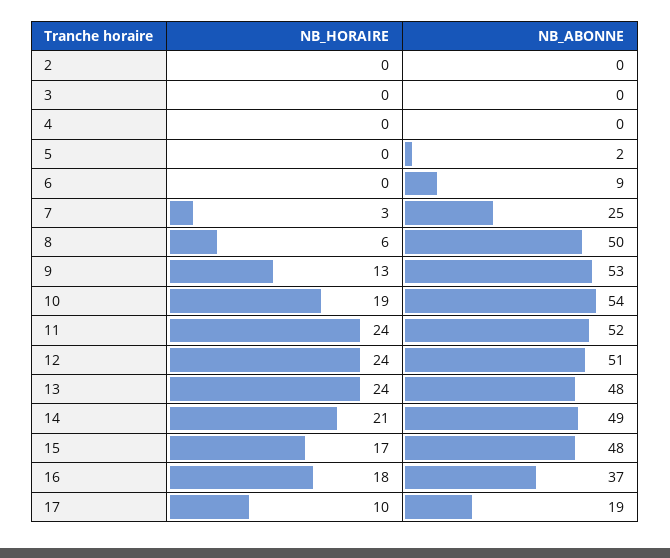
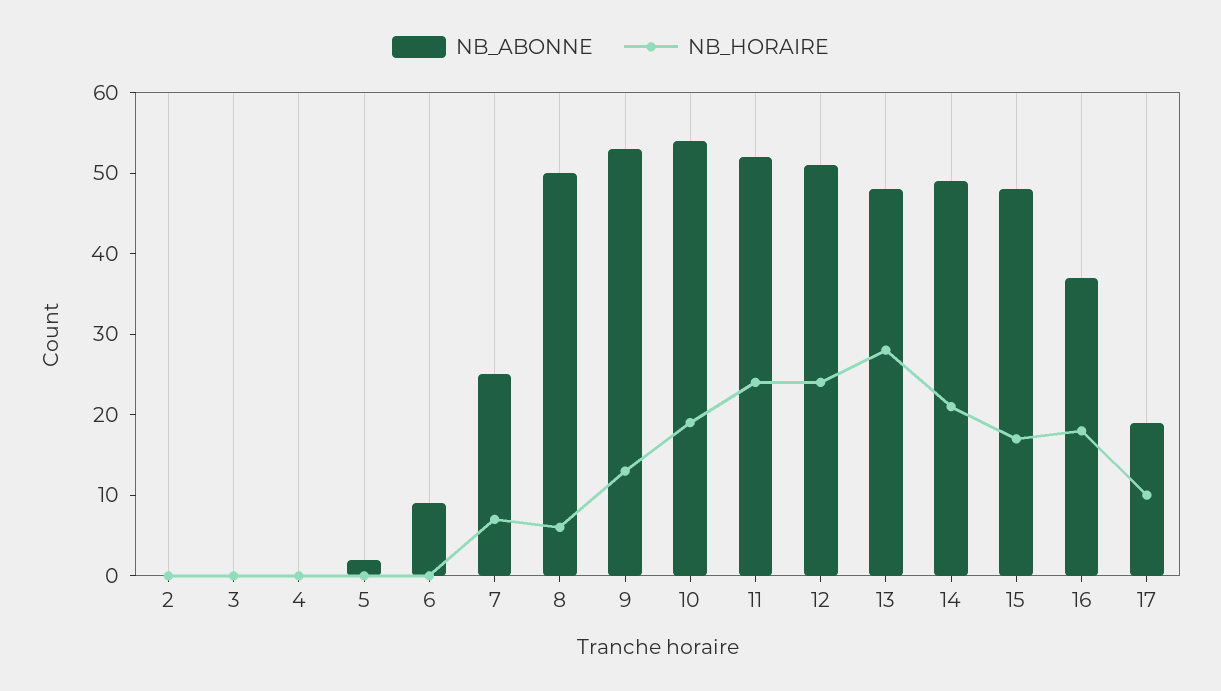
  {
    "NB_HORAIRE": {
      "2": 0,
      "3": 0,
      "4": 0,
      "5": 0,
      "6": 0,
-     "7": 3,
+     "7": 7,
      "8": 6,
      "9": 13,
      "10": 19,
      "11": 24,
      "12": 24,
-     "13": 24,
+     "13": 28,
      "14": 21,
      "15": 17,
      "16": 18,
      "17": 10
    },
    "NB_ABONNE": {
      "2": 0,
      "3": 0,
      "4": 0,
      "5": 2,
      "6": 9,
      "7": 25,
      "8": 50,
      "9": 53,
      "10": 54,
      "11": 52,
      "12": 51,
      "13": 48,
      "14": 49,
      "15": 48,
      "16": 37,
      "17": 19
    }
  }

